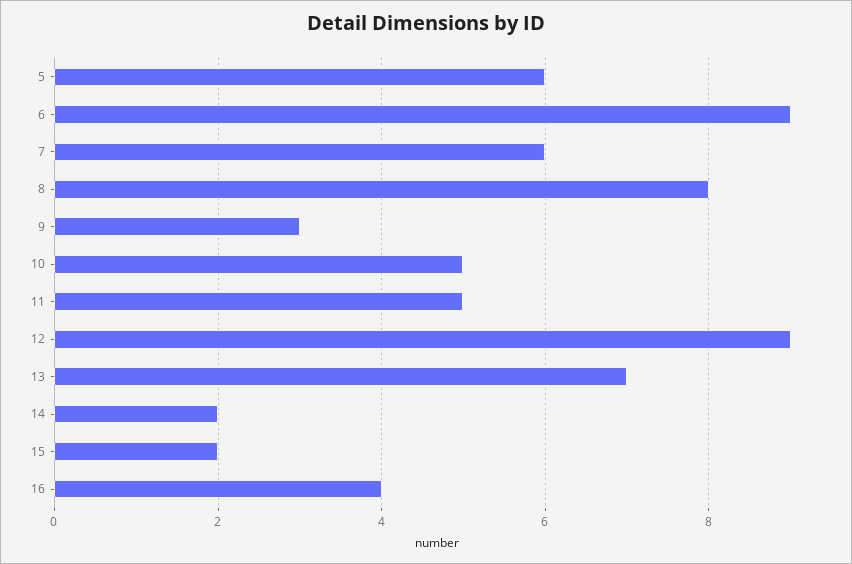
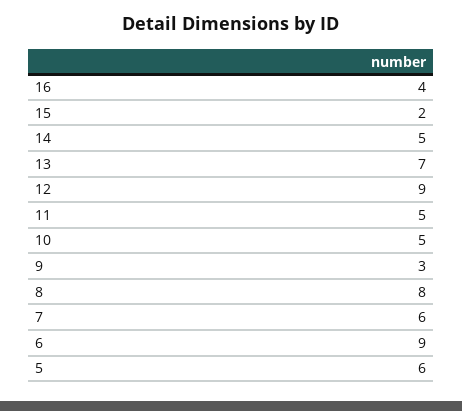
  {
    "5": 6,
    "6": 9,
    "7": 6,
    "8": 8,
    "9": 3,
    "10": 5,
    "11": 5,
    "12": 9,
    "13": 7,
-   "14": 2,
+   "14": 5,
    "15": 2,
    "16": 4
  }

